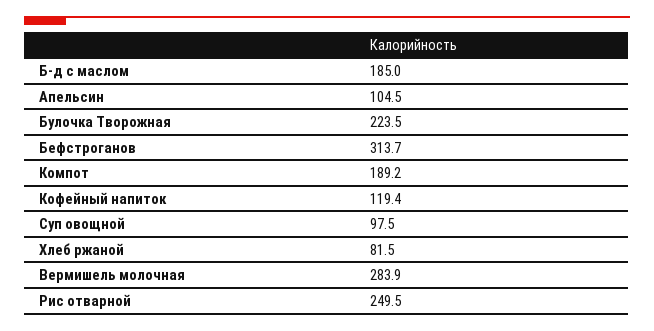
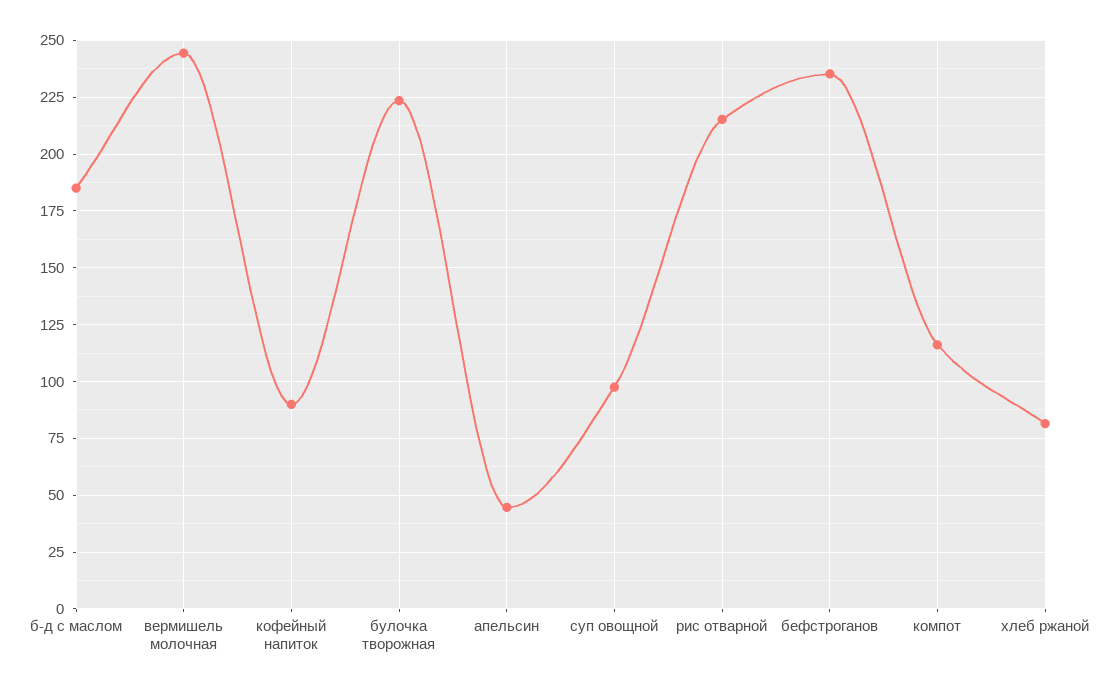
  {
    "Б-д с маслом": 185,
-   "Апельсин": 104.5,
+   "Апельсин": 45,
    "Булочка Творожная": 223.5,
-   "Бефстроганов": 313.7,
+   "Бефстроганов": 235,
-   "Компот": 189.2,
+   "Компот": 115,
-   "Кофейный напиток": 119.4,
+   "Кофейный напиток": 90,
    "Суп овощной": 97.5,
    "Хлеб ржаной": 81.5,
-   "Вермишель молочная": 283.9,
+   "Вермишель молочная": 245,
-   "Рис отварной": 249.5
+   "Рис отварной": 215
  }

